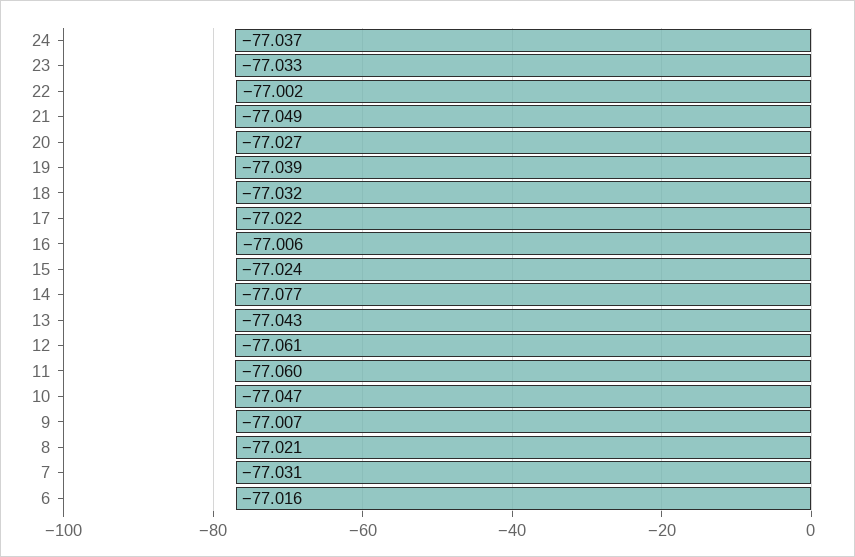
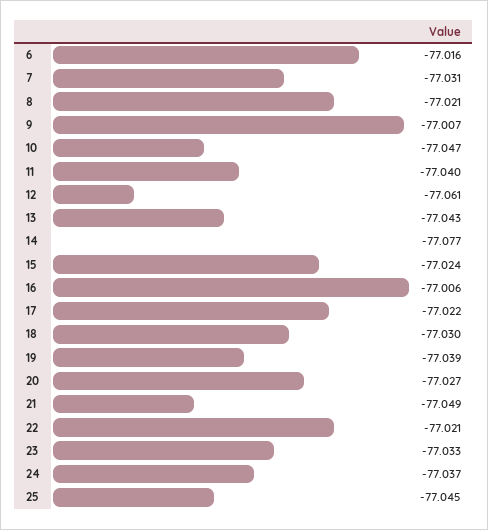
  {
    "24": -77.037,
    "23": -77.033,
-   "22": -77.002,
+   "22": -77.021,
    "21": -77.049,
    "20": -77.027,
    "19": -77.039,
-   "18": -77.032,
+   "18": -77.03,
    "17": -77.022,
    "16": -77.006,
    "15": -77.024,
    "14": -77.077,
    "13": -77.043,
    "12": -77.061,
-   "11": -77.06,
+   "11": -77.04,
    "10": -77.047,
    "9": -77.007,
    "8": -77.021,
    "7": -77.031,
-   "6": -77.016
+   "6": -77.016,
+   "25": -77.045
  }

